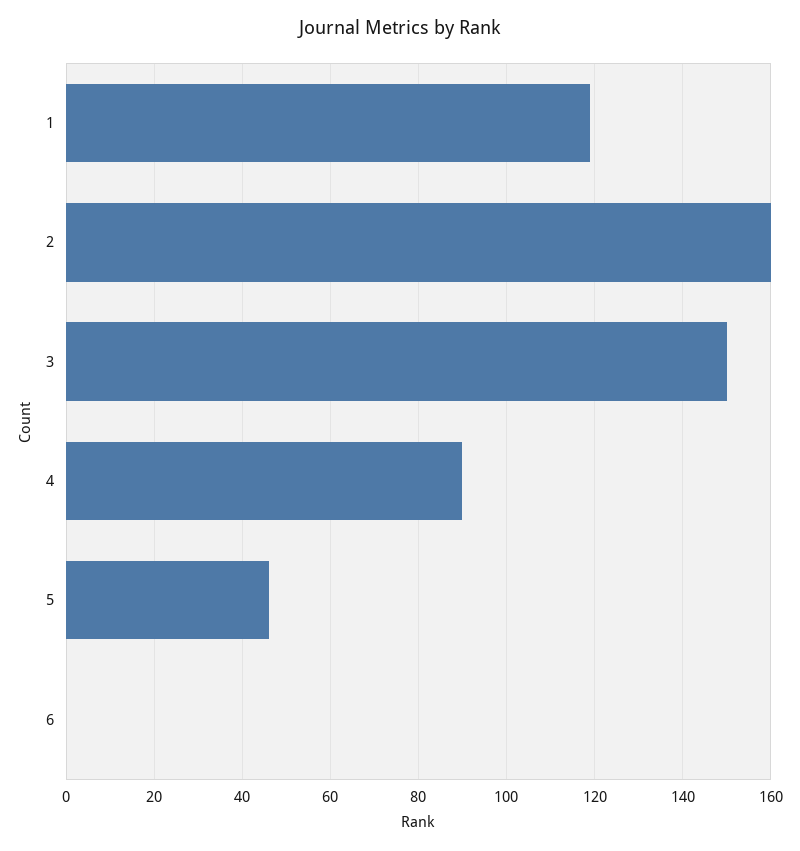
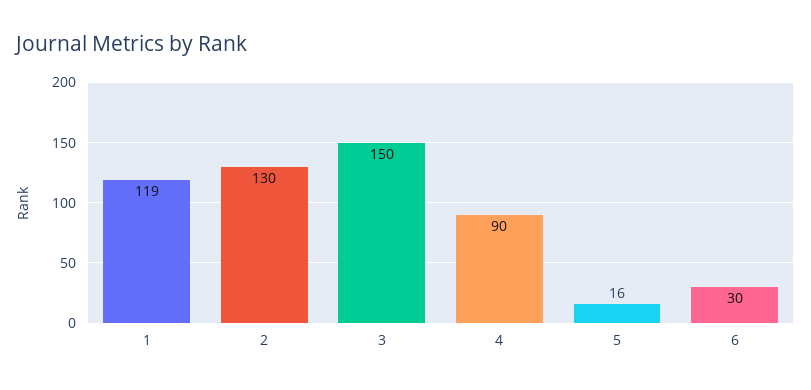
  {
    "1": 119,
-   "2": 160,
+   "2": 130,
    "3": 150,
    "4": 90,
-   "5": 45,
+   "5": 16,
-   "6": 0
+   "6": 30
  }

